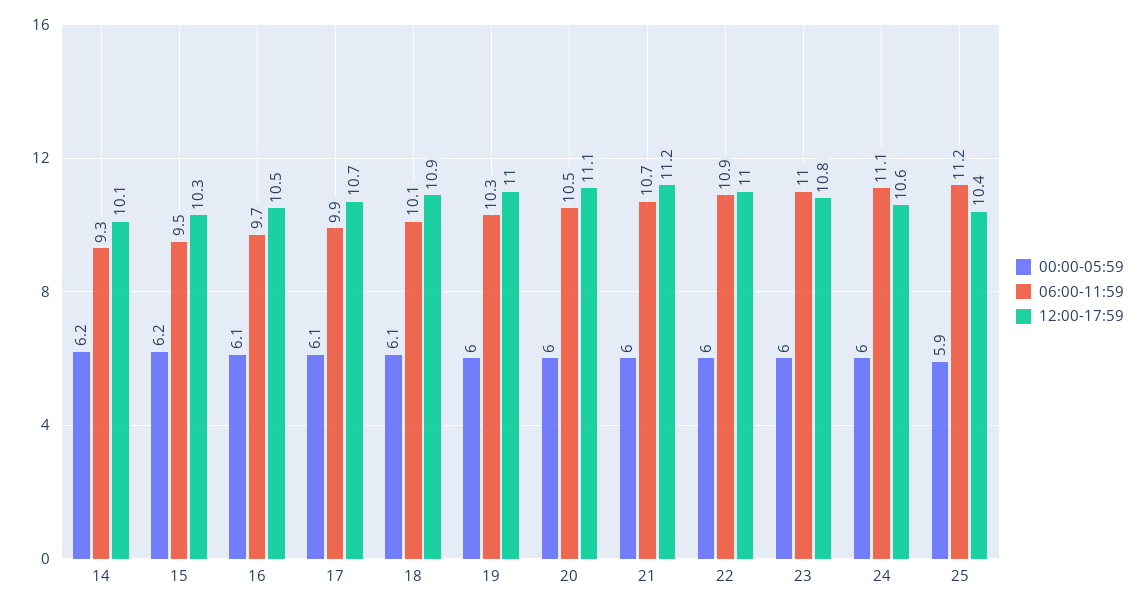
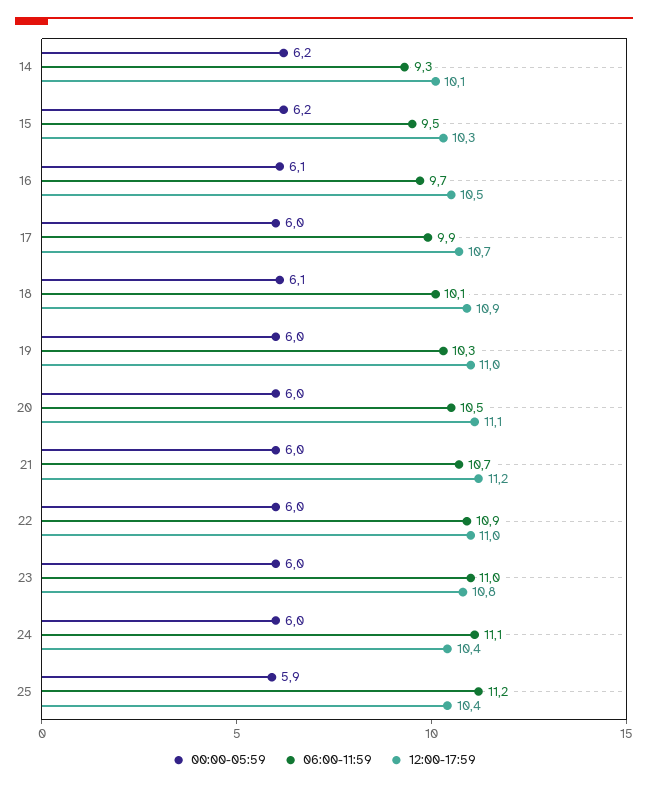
  {
    "00:00-05:59": {
      "14": 6.2,
      "15": 6.2,
      "16": 6.1,
-     "17": 6.1,
+     "17": 6,
      "18": 6.1,
      "19": 6,
      "20": 6,
      "21": 6,
      "22": 6,
      "23": 6,
      "24": 6,
      "25": 5.9
    },
    "06:00-11:59": {
      "14": 9.3,
      "15": 9.5,
      "16": 9.7,
      "17": 9.9,
      "18": 10.1,
      "19": 10.3,
      "20": 10.5,
      "21": 10.7,
      "22": 10.9,
      "23": 11,
      "24": 11.1,
      "25": 11.2
    },
    "12:00-17:59": {
      "14": 10.1,
      "15": 10.3,
      "16": 10.5,
      "17": 10.7,
      "18": 10.9,
      "19": 11,
      "20": 11.1,
      "21": 11.2,
      "22": 11,
      "23": 10.8,
-     "24": 10.6,
+     "24": 10.4,
      "25": 10.4
    }
  }

